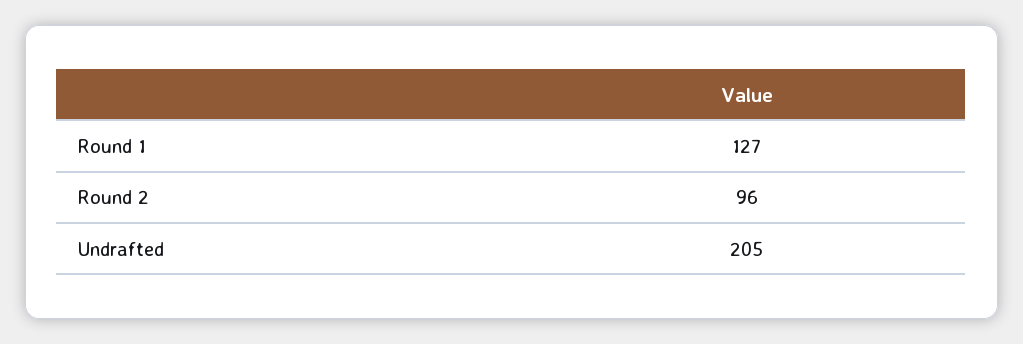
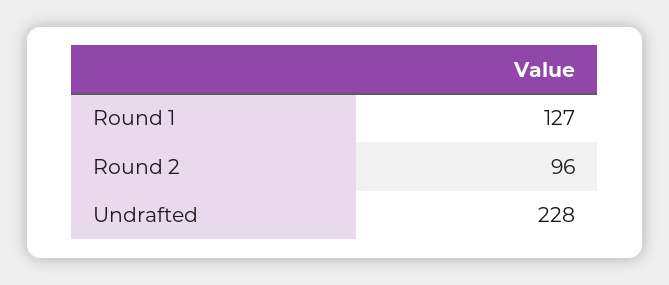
  {
    "Round 1": 127,
    "Round 2": 96,
-   "Undrafted": 205
+   "Undrafted": 228
  }

